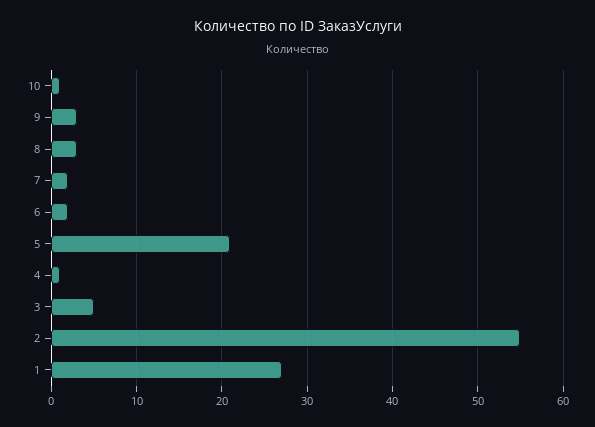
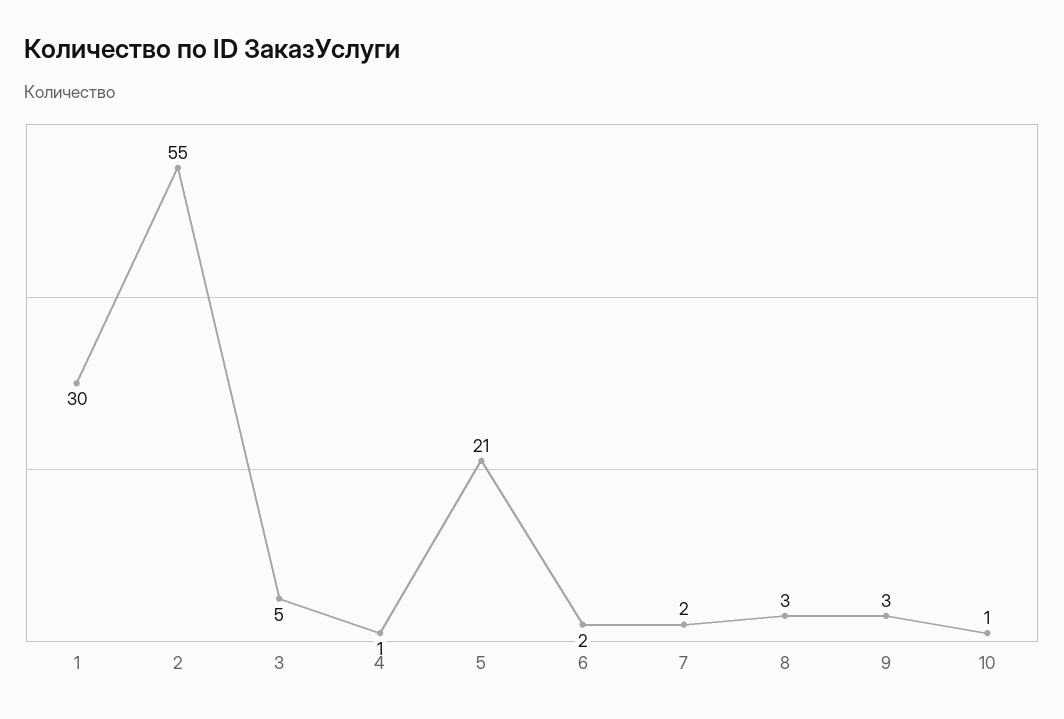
  {
    "10": 1,
    "9": 3,
    "8": 3,
    "7": 2,
    "6": 2,
    "5": 21,
    "4": 1,
    "3": 5,
    "2": 55,
-   "1": 27
+   "1": 30
  }

